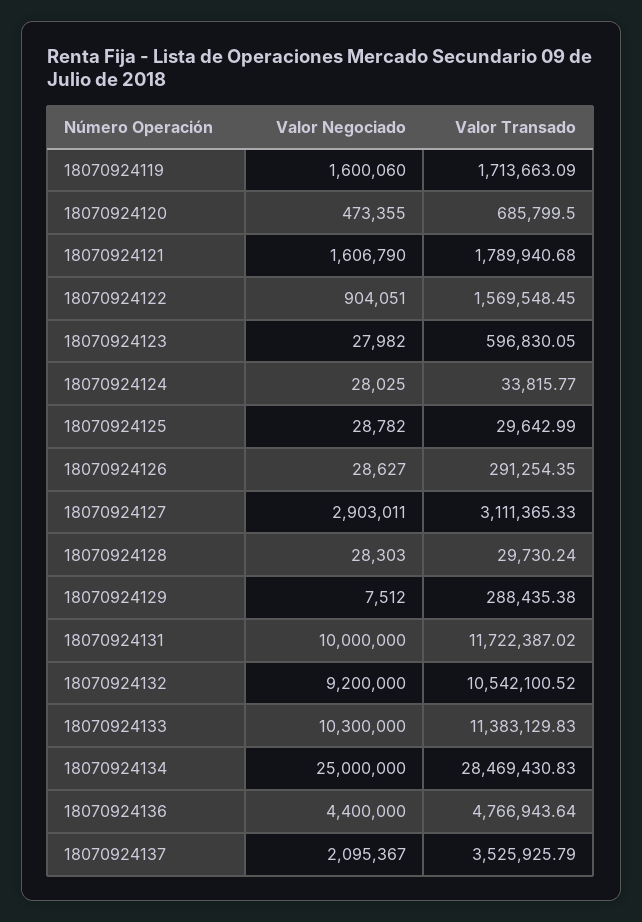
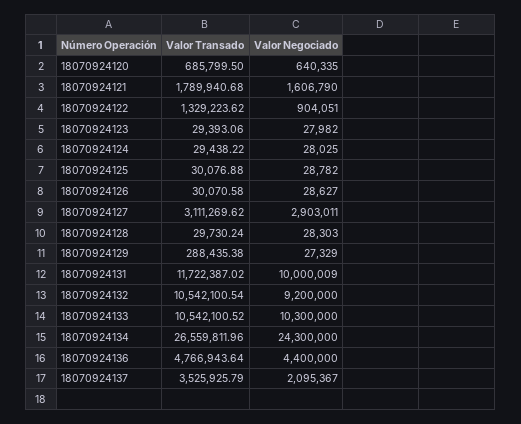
  {
    "Valor Negociado": {
-     "18070924119": 1600060,
-     "18070924120": 473355,
+     "18070924120": 640335,
      "18070924121": 1606790,
      "18070924122": 904051,
      "18070924123": 27982,
      "18070924124": 28025,
      "18070924125": 28782,
      "18070924126": 28627,
      "18070924127": 2903011,
      "18070924128": 28303,
-     "18070924129": 7512,
+     "18070924129": 27329,
-     "18070924131": 10000000,
+     "18070924131": 10000009,
      "18070924132": 9200000,
      "18070924133": 10300000,
-     "18070924134": 25000000,
+     "18070924134": 24300000,
      "18070924136": 4400000,
      "18070924137": 2095367
    },
    "Valor Transado": {
-     "18070924119": 1713663.09,
      "18070924120": 685799.5,
      "18070924121": 1789940.68,
-     "18070924122": 1569548.45,
+     "18070924122": 1329223.62,
-     "18070924123": 596830.05,
+     "18070924123": 29393.06,
-     "18070924124": 33815.77,
+     "18070924124": 29438.22,
-     "18070924125": 29642.99,
+     "18070924125": 30076.88,
-     "18070924126": 291254.35,
+     "18070924126": 30070.58,
-     "18070924127": 3111365.33,
+     "18070924127": 3111269.62,
      "18070924128": 29730.24,
      "18070924129": 288435.38,
      "18070924131": 11722387.02,
-     "18070924132": 10542100.52,
+     "18070924132": 10542100.54,
-     "18070924133": 11383129.83,
+     "18070924133": 10542100.52,
-     "18070924134": 28469430.83,
+     "18070924134": 26559811.96,
      "18070924136": 4766943.64,
      "18070924137": 3525925.79
    }
  }

